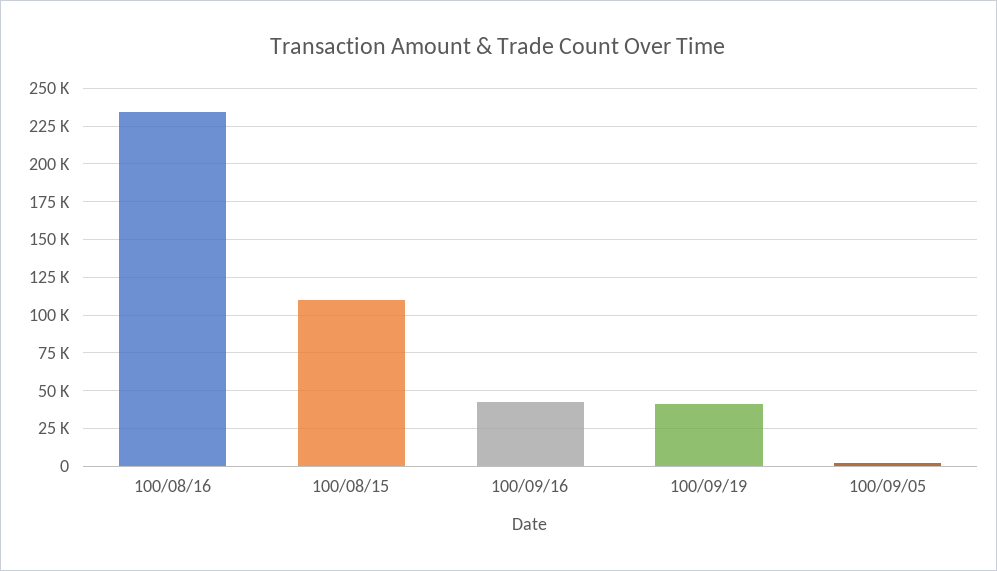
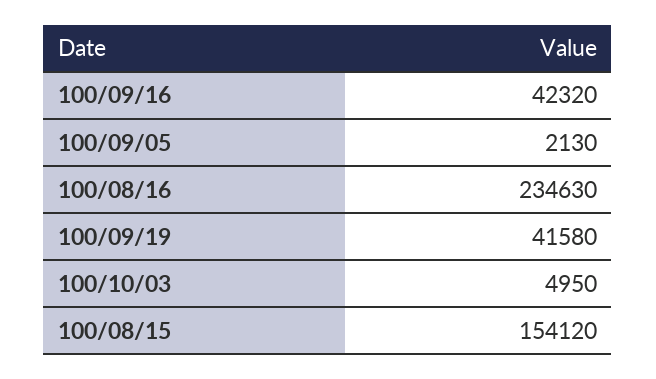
  {
    "100/08/16": 234630,
-   "100/08/15": 110000,
+   "100/08/15": 154120,
    "100/09/16": 42320,
    "100/09/19": 41580,
-   "100/09/05": 2130
+   "100/09/05": 2130,
+   "100/10/03": 4950
  }

